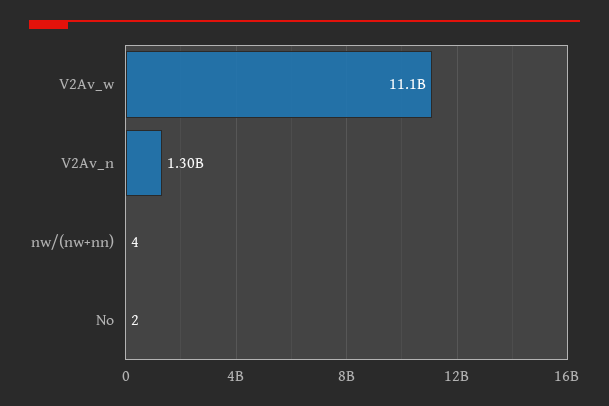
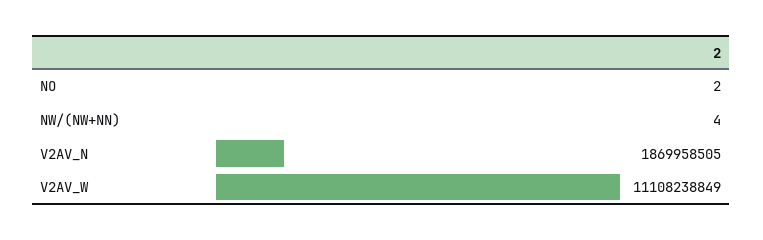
  {
    "V2Av_w": 11108238849,
-   "V2Av_n": 1300000000,
+   "V2Av_n": 1869958505,
    "nw/(nw+nn)": 4,
    "No": 2
  }

